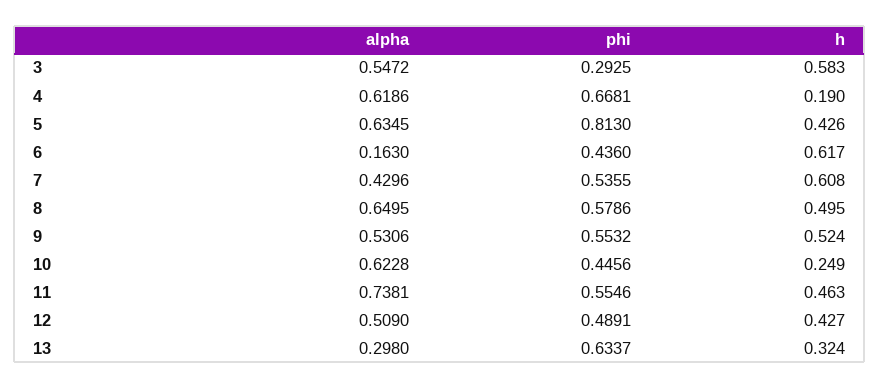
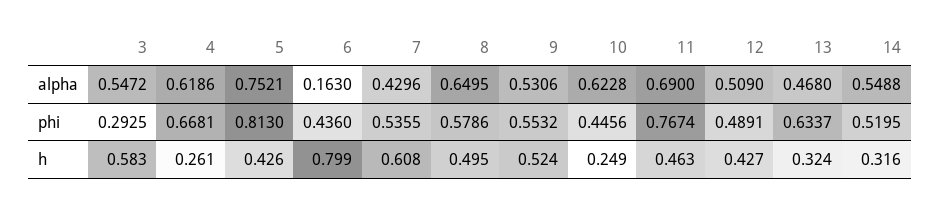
  {
    "alpha": {
      "3": 0.5472,
      "4": 0.6186,
-     "5": 0.6345,
+     "5": 0.7521,
      "6": 0.163,
      "7": 0.4296,
      "8": 0.6495,
      "9": 0.5306,
      "10": 0.6228,
-     "11": 0.7381,
+     "11": 0.69,
      "12": 0.509,
-     "13": 0.298
+     "13": 0.468,
+     "14": 0.5488
    },
    "phi": {
      "3": 0.2925,
      "4": 0.6681,
      "5": 0.813,
      "6": 0.436,
      "7": 0.5355,
      "8": 0.5786,
      "9": 0.5532,
      "10": 0.4456,
-     "11": 0.5546,
+     "11": 0.7674,
      "12": 0.4891,
-     "13": 0.6337
+     "13": 0.6337,
+     "14": 0.5195
    },
    "h": {
      "3": 0.583,
-     "4": 0.19,
+     "4": 0.261,
      "5": 0.426,
-     "6": 0.617,
+     "6": 0.799,
      "7": 0.608,
      "8": 0.495,
      "9": 0.524,
      "10": 0.249,
      "11": 0.463,
      "12": 0.427,
-     "13": 0.324
+     "13": 0.324,
+     "14": 0.316
    }
  }

